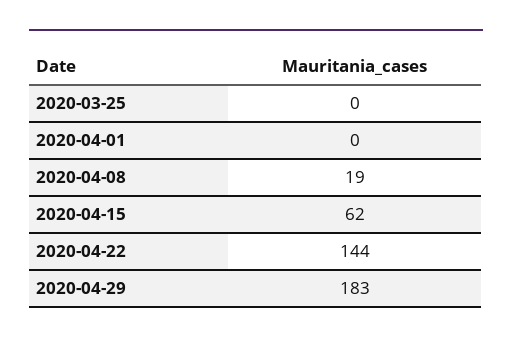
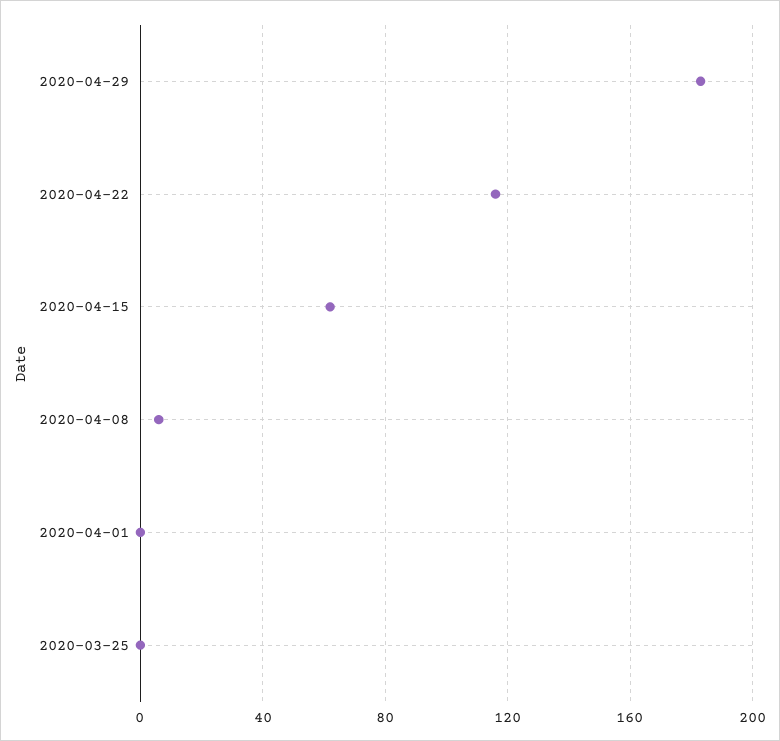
  {
    "2020-03-25": 0,
    "2020-04-01": 0,
-   "2020-04-08": 19,
+   "2020-04-08": 5,
    "2020-04-15": 62,
-   "2020-04-22": 144,
+   "2020-04-22": 115,
    "2020-04-29": 183
  }

